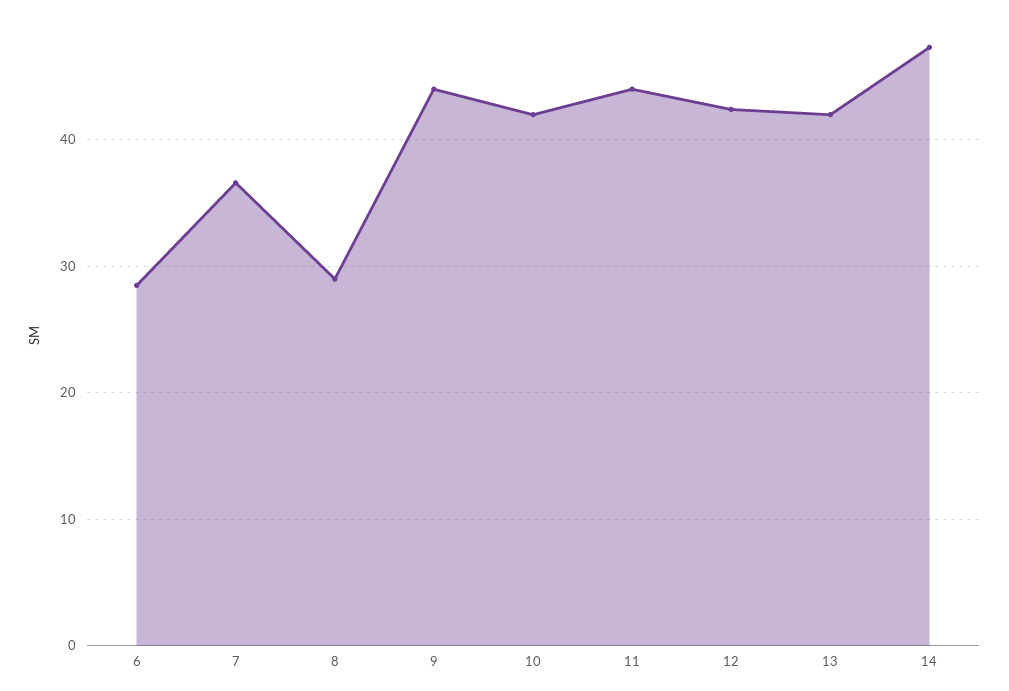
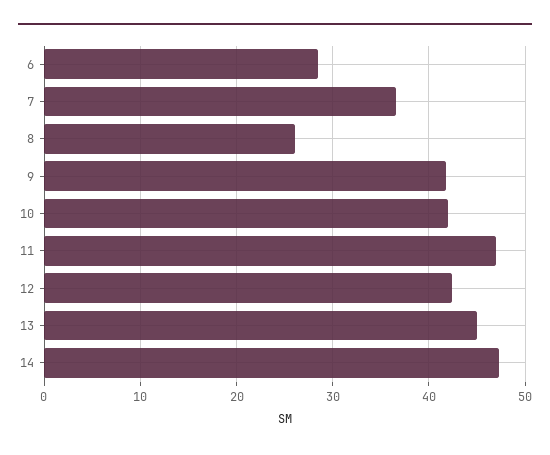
  {
    "6": 29,
    "7": 37,
-   "8": 29,
+   "8": 26,
-   "9": 44,
+   "9": 42,
    "10": 42,
-   "11": 44,
+   "11": 47,
    "12": 42,
-   "13": 42,
+   "13": 45,
    "14": 47
  }

